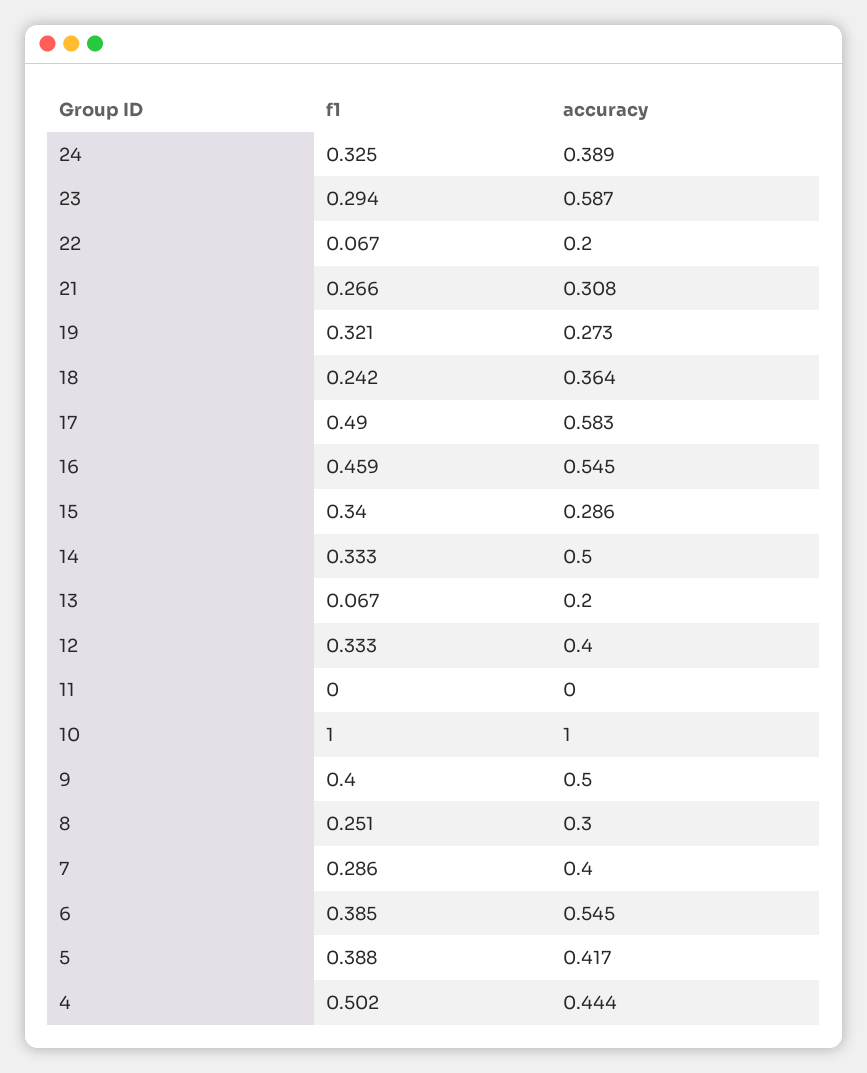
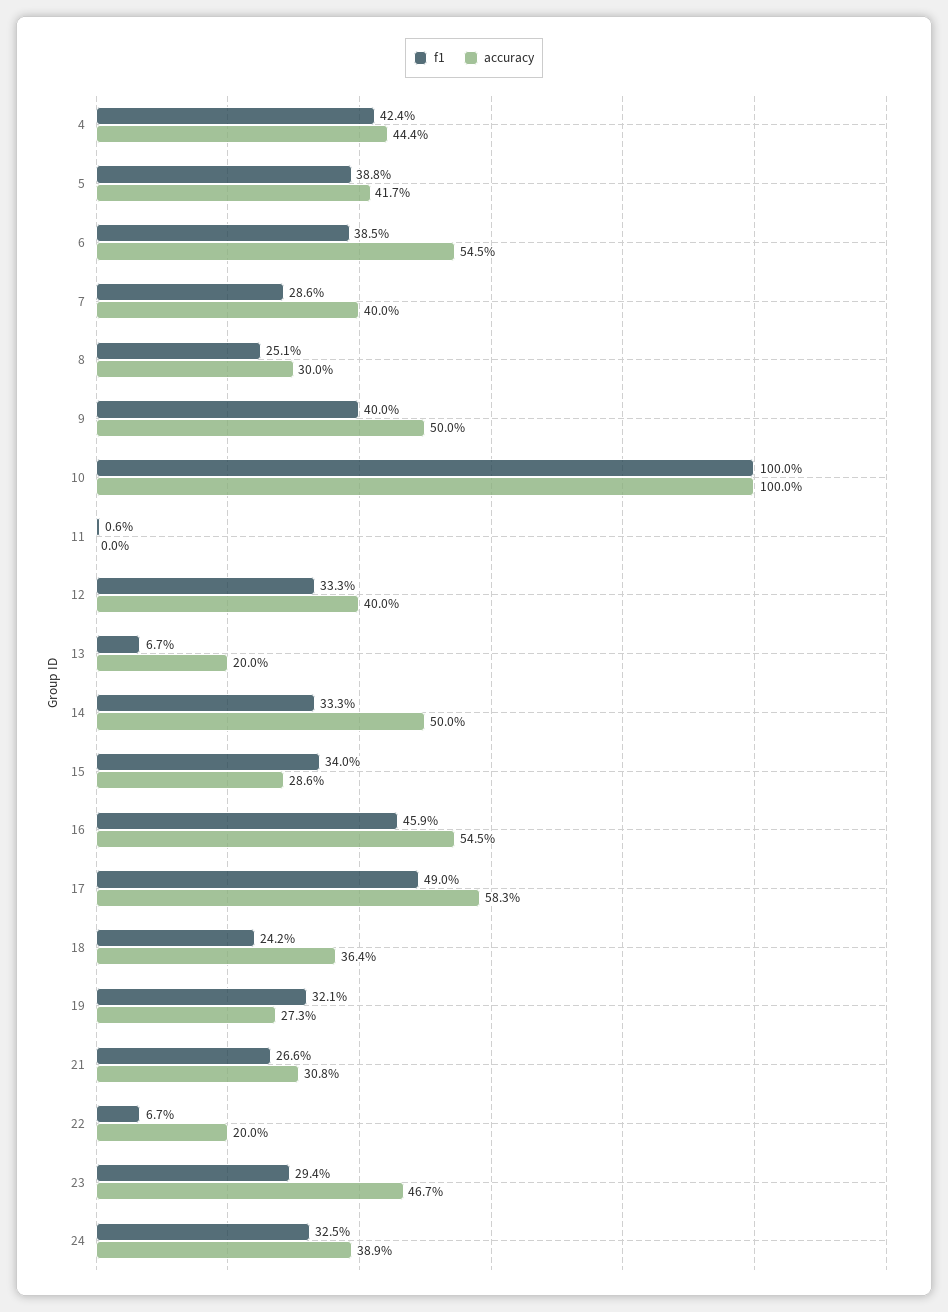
  {
    "f1": {
      "24": 0.325,
      "23": 0.294,
      "22": 0.067,
      "21": 0.266,
      "19": 0.321,
      "18": 0.242,
      "17": 0.49,
      "16": 0.459,
      "15": 0.34,
      "14": 0.333,
      "13": 0.067,
      "12": 0.333,
-     "11": 0,
+     "11": 0.006,
      "10": 1,
      "9": 0.4,
      "8": 0.251,
      "7": 0.286,
      "6": 0.385,
      "5": 0.388,
-     "4": 0.502
+     "4": 0.424
    },
    "accuracy": {
      "24": 0.389,
-     "23": 0.587,
+     "23": 0.467,
      "22": 0.2,
      "21": 0.308,
      "19": 0.273,
      "18": 0.364,
      "17": 0.583,
      "16": 0.545,
      "15": 0.286,
      "14": 0.5,
      "13": 0.2,
      "12": 0.4,
      "11": 0,
      "10": 1,
      "9": 0.5,
      "8": 0.3,
      "7": 0.4,
      "6": 0.545,
      "5": 0.417,
      "4": 0.444
    }
  }

